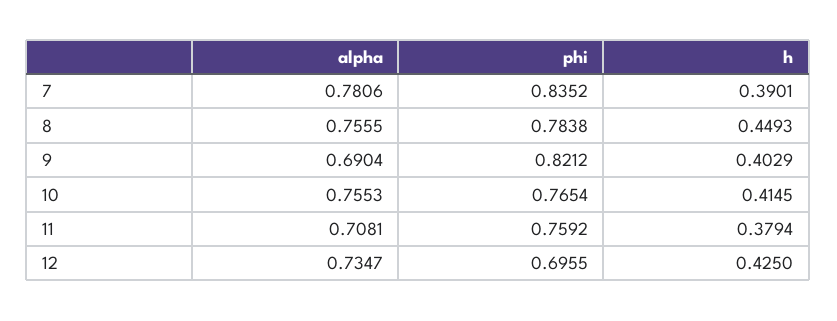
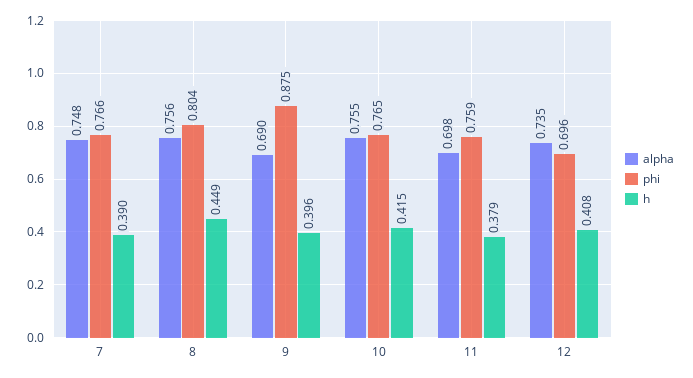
  {
    "alpha": {
-     "7": 0.7806,
+     "7": 0.748,
      "8": 0.7555,
      "9": 0.6904,
      "10": 0.7553,
-     "11": 0.7081,
+     "11": 0.698,
      "12": 0.7347
    },
    "phi": {
-     "7": 0.8352,
+     "7": 0.766,
-     "8": 0.7838,
+     "8": 0.804,
-     "9": 0.8212,
+     "9": 0.875,
      "10": 0.7654,
      "11": 0.7592,
      "12": 0.6955
    },
    "h": {
      "7": 0.3901,
      "8": 0.4493,
-     "9": 0.4029,
+     "9": 0.396,
      "10": 0.4145,
      "11": 0.3794,
-     "12": 0.425
+     "12": 0.408
    }
  }

